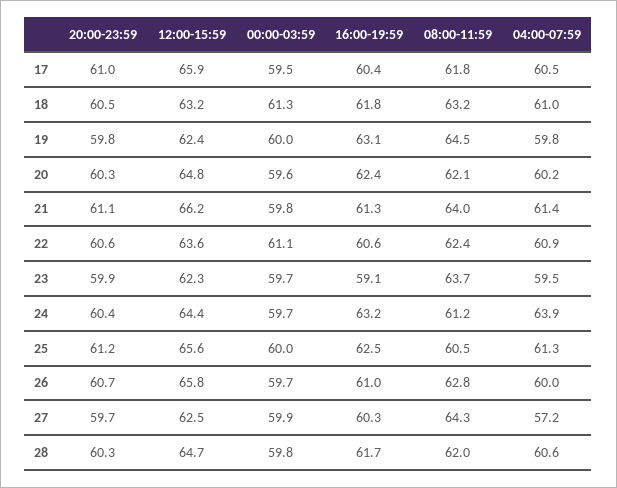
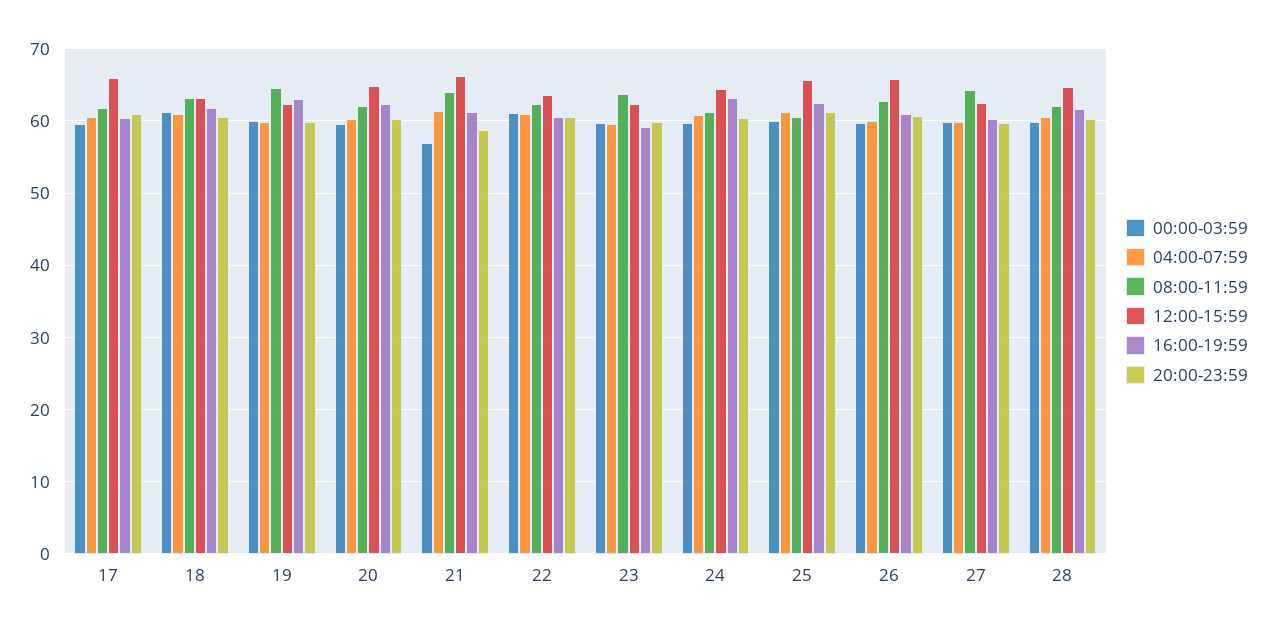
  {
    "20:00-23:59": {
      "17": 61,
      "18": 60.5,
      "19": 59.8,
      "20": 60.3,
-     "21": 61.1,
+     "21": 59,
      "22": 60.6,
      "23": 59.9,
      "24": 60.4,
      "25": 61.2,
      "26": 60.7,
      "27": 59.7,
      "28": 60.3
    },
    "12:00-15:59": {
      "17": 65.9,
      "18": 63.2,
      "19": 62.4,
      "20": 64.8,
      "21": 66.2,
      "22": 63.6,
      "23": 62.3,
      "24": 64.4,
      "25": 65.6,
      "26": 65.8,
      "27": 62.5,
      "28": 64.7
    },
    "00:00-03:59": {
      "17": 59.5,
      "18": 61.3,
      "19": 60,
      "20": 59.6,
-     "21": 59.8,
+     "21": 57,
      "22": 61.1,
      "23": 59.7,
      "24": 59.7,
      "25": 60,
      "26": 59.7,
      "27": 59.9,
      "28": 59.8
    },
    "16:00-19:59": {
      "17": 60.4,
      "18": 61.8,
      "19": 63.1,
      "20": 62.4,
      "21": 61.3,
      "22": 60.6,
      "23": 59.1,
      "24": 63.2,
      "25": 62.5,
      "26": 61,
      "27": 60.3,
      "28": 61.7
    },
    "08:00-11:59": {
      "17": 61.8,
      "18": 63.2,
      "19": 64.5,
      "20": 62.1,
      "21": 64,
      "22": 62.4,
      "23": 63.7,
      "24": 61.2,
      "25": 60.5,
      "26": 62.8,
      "27": 64.3,
      "28": 62
    },
    "04:00-07:59": {
      "17": 60.5,
      "18": 61,
      "19": 59.8,
      "20": 60.2,
      "21": 61.4,
      "22": 60.9,
      "23": 59.5,
-     "24": 63.9,
+     "24": 61,
      "25": 61.3,
      "26": 60,
-     "27": 57.2,
+     "27": 60,
      "28": 60.6
    }
  }

